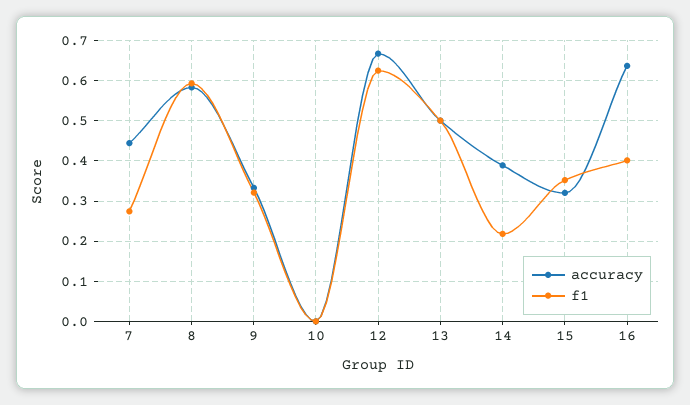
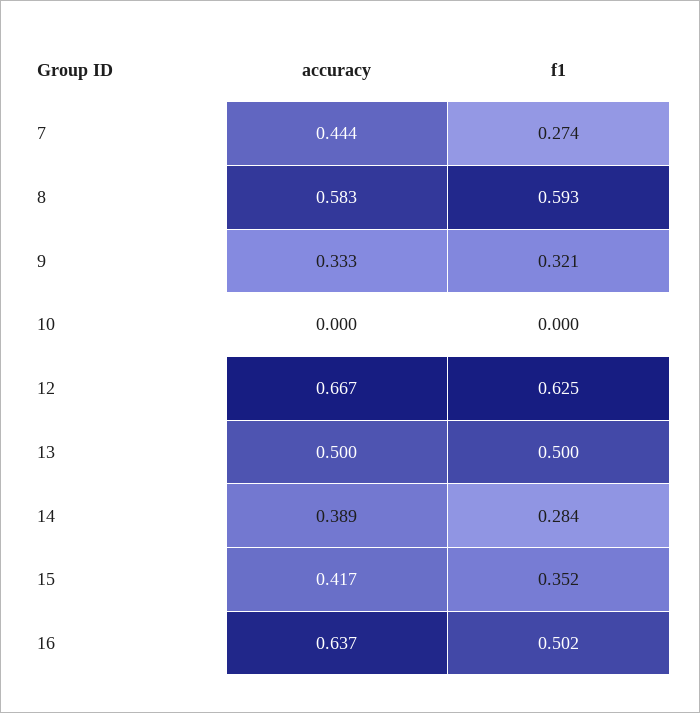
  {
    "accuracy": {
      "7": 0.444,
      "8": 0.583,
      "9": 0.333,
      "10": 0,
      "12": 0.667,
      "13": 0.5,
      "14": 0.389,
-     "15": 0.32,
+     "15": 0.417,
      "16": 0.637
    },
    "f1": {
      "7": 0.274,
      "8": 0.593,
      "9": 0.321,
      "10": 0,
      "12": 0.625,
      "13": 0.5,
-     "14": 0.22,
+     "14": 0.284,
      "15": 0.352,
-     "16": 0.4
+     "16": 0.502
    }
  }

